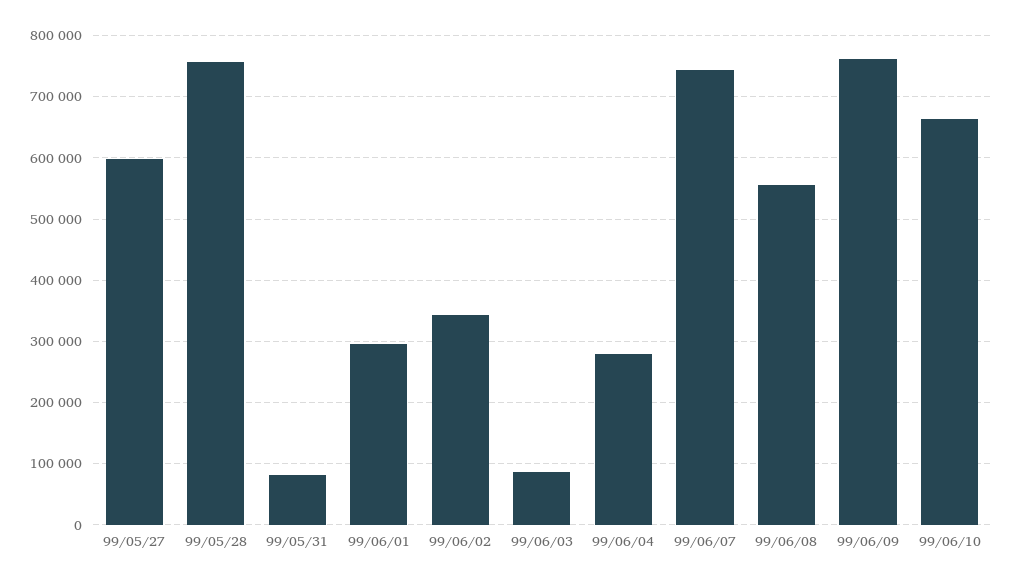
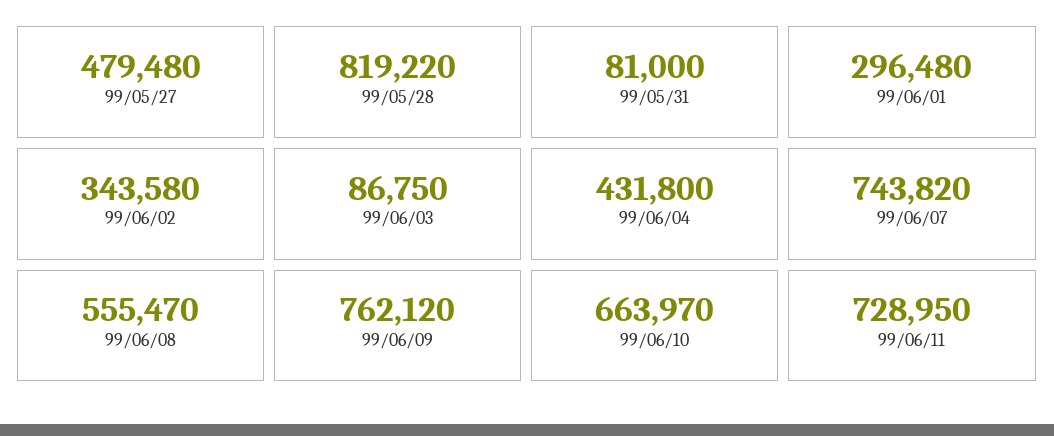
  {
-   "99/05/27": 600000,
+   "99/05/27": 479480,
-   "99/05/28": 760000,
+   "99/05/28": 819220,
    "99/05/31": 81000,
    "99/06/01": 296480,
    "99/06/02": 343580,
    "99/06/03": 86750,
-   "99/06/04": 280000,
+   "99/06/04": 431800,
    "99/06/07": 743820,
    "99/06/08": 555470,
    "99/06/09": 762120,
-   "99/06/10": 663970
+   "99/06/10": 663970,
+   "99/06/11": 728950
  }

